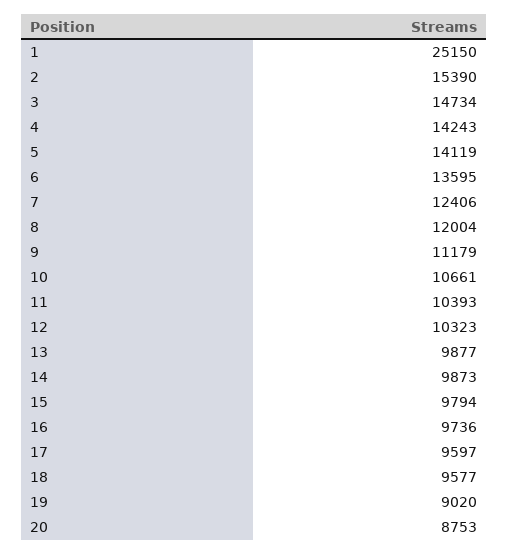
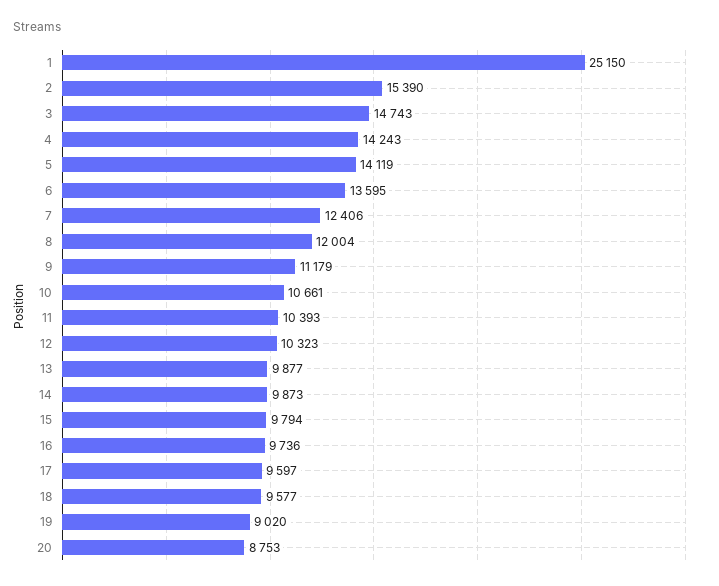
  {
    "1": 25150,
    "2": 15390,
-   "3": 14734,
+   "3": 14743,
    "4": 14243,
    "5": 14119,
    "6": 13595,
    "7": 12406,
    "8": 12004,
    "9": 11179,
    "10": 10661,
    "11": 10393,
    "12": 10323,
    "13": 9877,
    "14": 9873,
    "15": 9794,
    "16": 9736,
    "17": 9597,
    "18": 9577,
    "19": 9020,
    "20": 8753
  }

